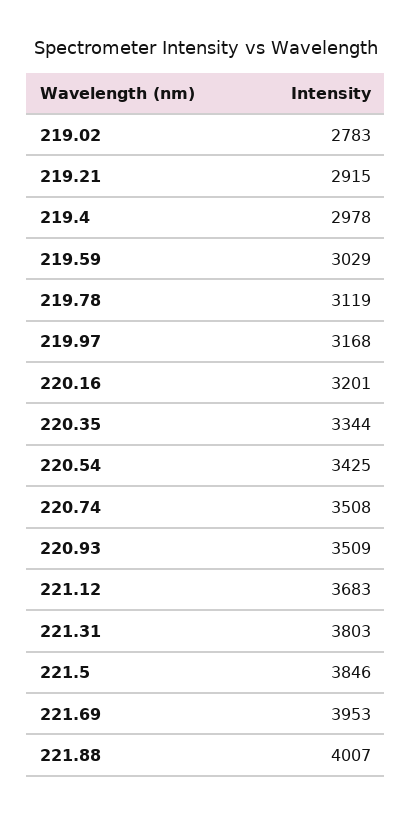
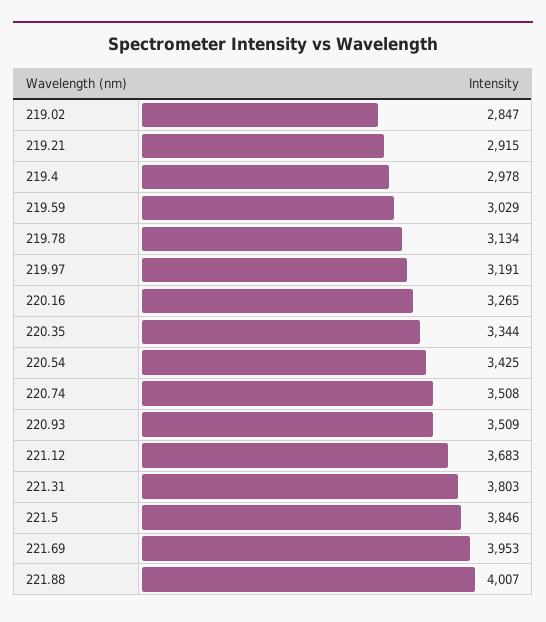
  {
-   "219.02": 2783,
+   "219.02": 2847,
    "219.21": 2915,
    "219.4": 2978,
    "219.59": 3029,
-   "219.78": 3119,
+   "219.78": 3134,
-   "219.97": 3168,
+   "219.97": 3191,
-   "220.16": 3201,
+   "220.16": 3265,
    "220.35": 3344,
    "220.54": 3425,
    "220.74": 3508,
    "220.93": 3509,
    "221.12": 3683,
    "221.31": 3803,
    "221.5": 3846,
    "221.69": 3953,
    "221.88": 4007
  }

